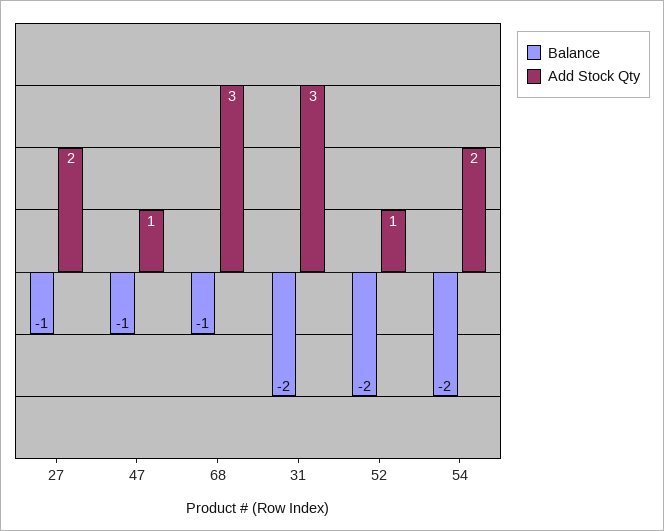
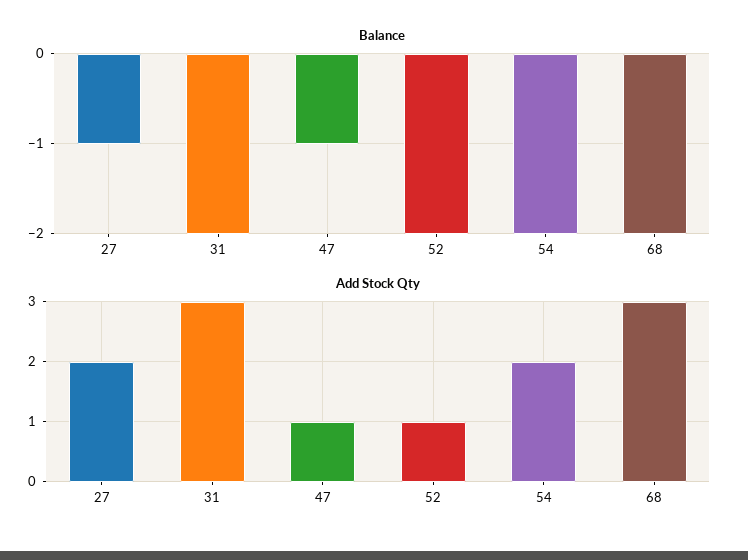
  {
    "Balance": {
      "27": -1,
      "47": -1,
-     "68": -1,
+     "68": -2,
      "31": -2,
      "52": -2,
      "54": -2
    },
    "Add Stock Qty": {
      "27": 2,
      "47": 1,
      "68": 3,
      "31": 3,
      "52": 1,
      "54": 2
    }
  }

